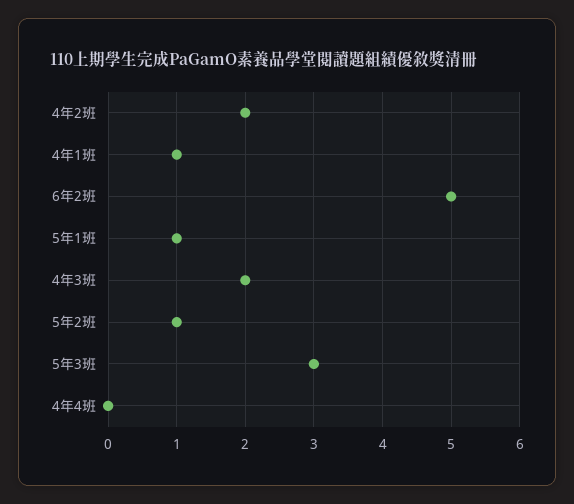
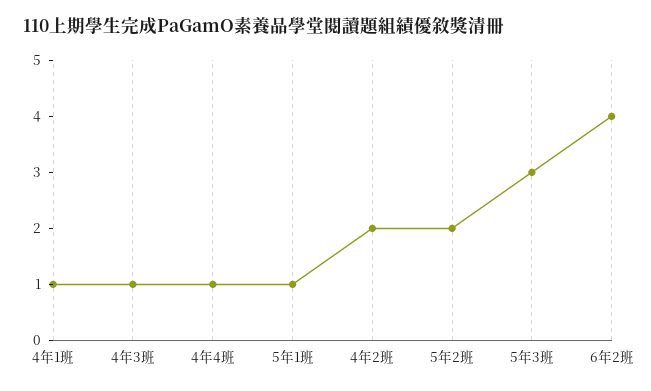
  {
    "4年2班": 2,
    "4年1班": 1,
-   "6年2班": 5,
+   "6年2班": 4,
    "5年1班": 1,
-   "4年3班": 2,
+   "4年3班": 1,
-   "5年2班": 1,
+   "5年2班": 2,
    "5年3班": 3,
-   "4年4班": 0
+   "4年4班": 1
  }

